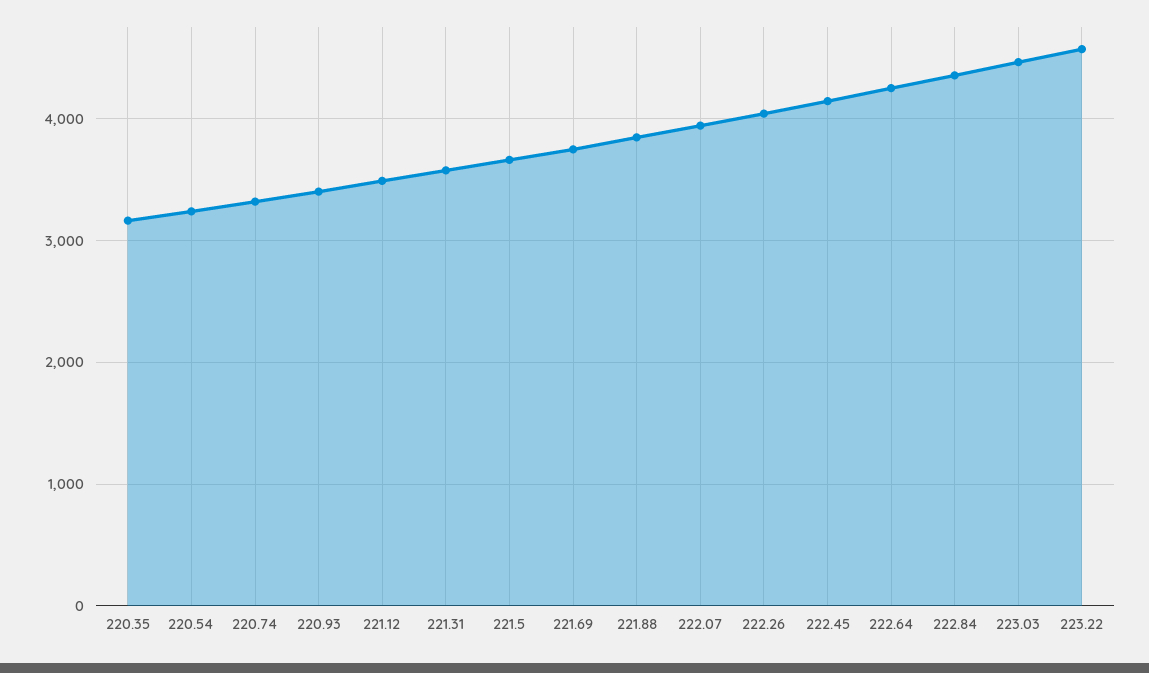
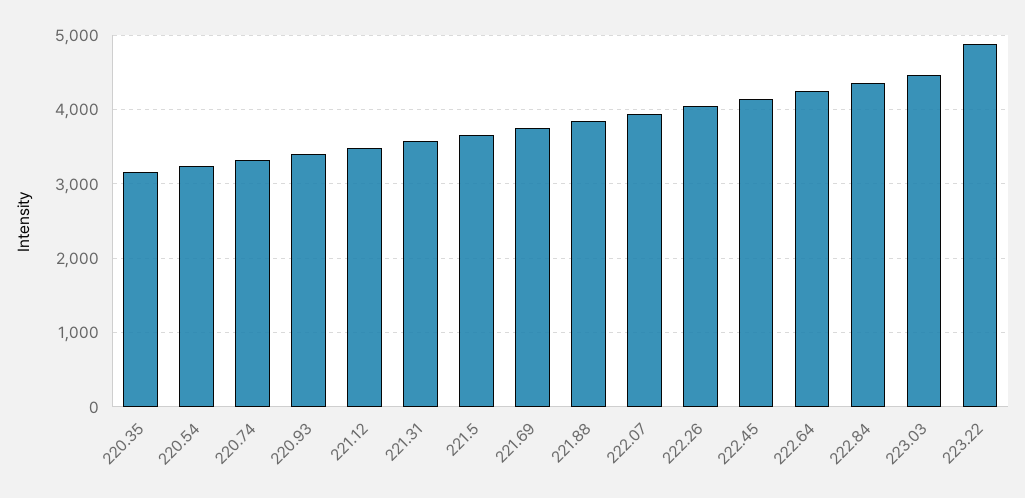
  {
    "220.35": 3200,
    "220.54": 3200,
    "220.74": 3300,
    "220.93": 3400,
    "221.12": 3500,
    "221.31": 3600,
    "221.5": 3700,
    "221.69": 3700,
    "221.88": 3800,
    "222.07": 3900,
    "222.26": 4000,
    "222.45": 4100,
    "222.64": 4300,
    "222.84": 4400,
    "223.03": 4500,
-   "223.22": 4600
+   "223.22": 4900
  }

